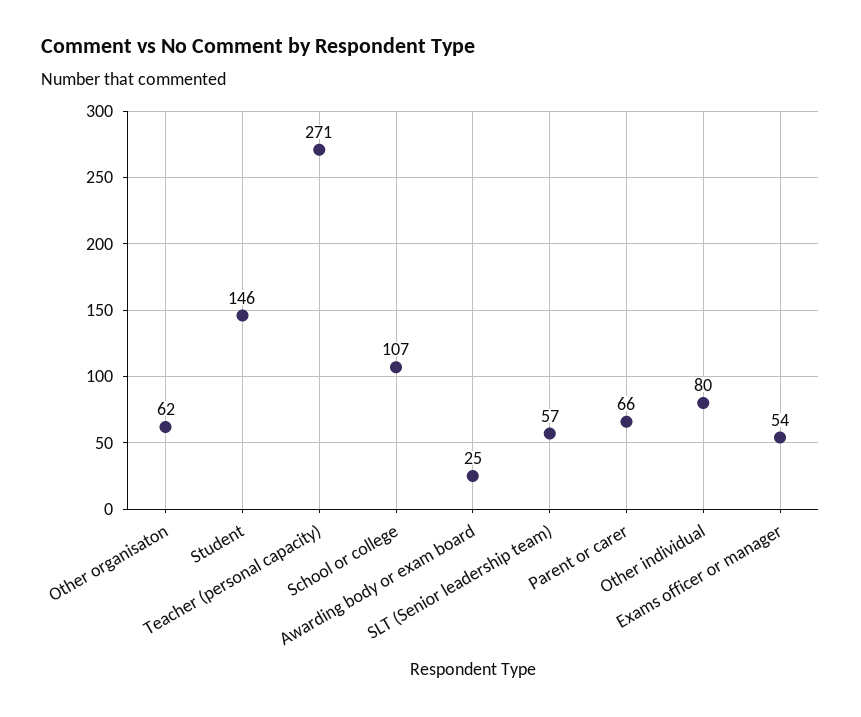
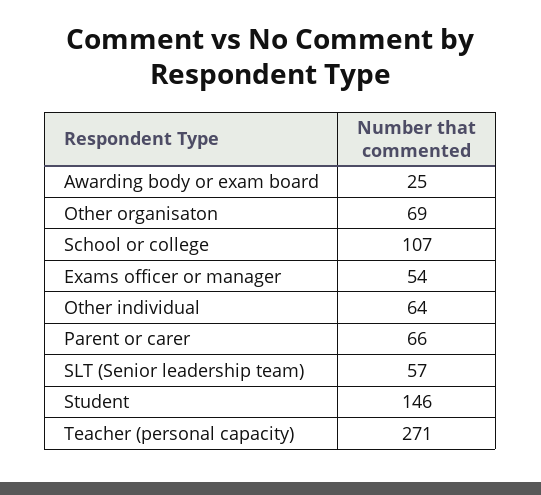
  {
-   "Other organisaton": 62,
+   "Other organisaton": 69,
    "Student": 146,
    "Teacher (personal capacity)": 271,
    "School or college": 107,
    "Awarding body or exam board": 25,
    "SLT (Senior leadership team)": 57,
    "Parent or carer": 66,
-   "Other individual": 80,
+   "Other individual": 64,
    "Exams officer or manager": 54
  }

